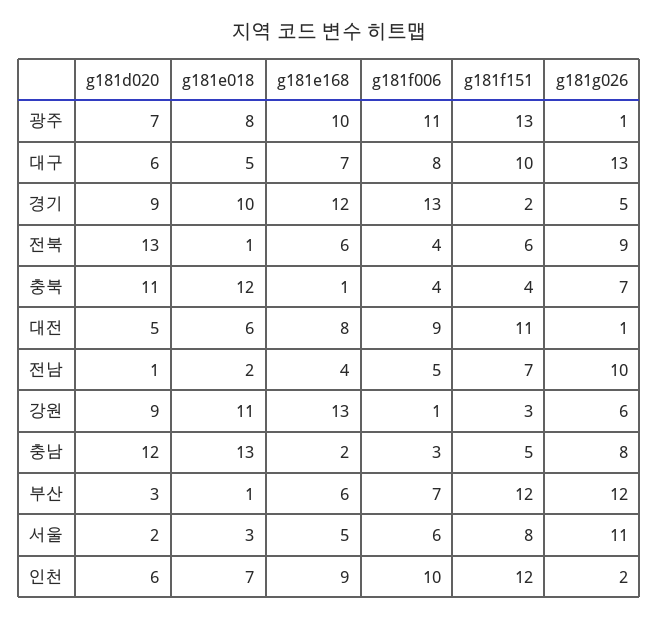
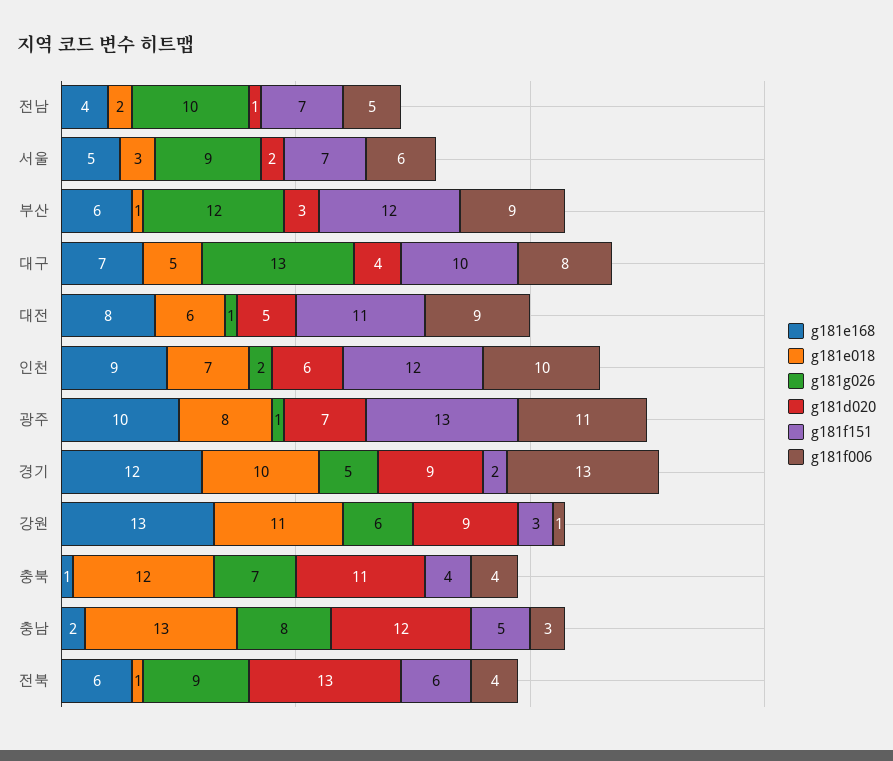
  {
    "g181d020": {
      "광주": 7,
-     "대구": 6,
+     "대구": 4,
      "경기": 9,
      "전북": 13,
      "충북": 11,
      "대전": 5,
      "전남": 1,
      "강원": 9,
      "충남": 12,
      "부산": 3,
      "서울": 2,
      "인천": 6
    },
    "g181e018": {
      "광주": 8,
      "대구": 5,
      "경기": 10,
      "전북": 1,
      "충북": 12,
      "대전": 6,
      "전남": 2,
      "강원": 11,
      "충남": 13,
      "부산": 1,
      "서울": 3,
      "인천": 7
    },
    "g181e168": {
      "광주": 10,
      "대구": 7,
      "경기": 12,
      "전북": 6,
      "충북": 1,
      "대전": 8,
      "전남": 4,
      "강원": 13,
      "충남": 2,
      "부산": 6,
      "서울": 5,
      "인천": 9
    },
    "g181f006": {
      "광주": 11,
      "대구": 8,
      "경기": 13,
      "전북": 4,
      "충북": 4,
      "대전": 9,
      "전남": 5,
      "강원": 1,
      "충남": 3,
-     "부산": 7,
+     "부산": 9,
      "서울": 6,
      "인천": 10
    },
    "g181f151": {
      "광주": 13,
      "대구": 10,
      "경기": 2,
      "전북": 6,
      "충북": 4,
      "대전": 11,
      "전남": 7,
      "강원": 3,
      "충남": 5,
      "부산": 12,
-     "서울": 8,
+     "서울": 7,
      "인천": 12
    },
    "g181g026": {
      "광주": 1,
      "대구": 13,
      "경기": 5,
      "전북": 9,
      "충북": 7,
      "대전": 1,
      "전남": 10,
      "강원": 6,
      "충남": 8,
      "부산": 12,
-     "서울": 11,
+     "서울": 9,
      "인천": 2
    }
  }

